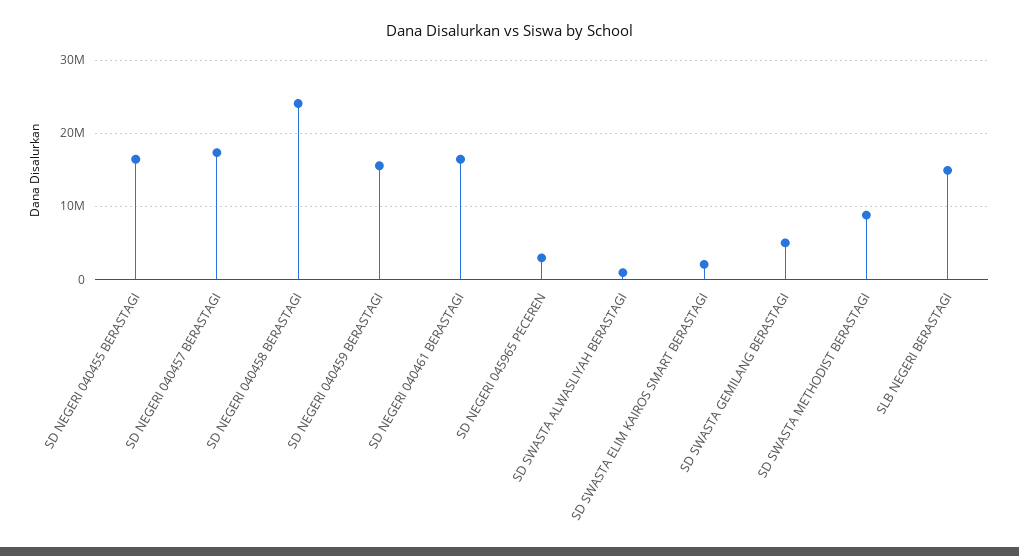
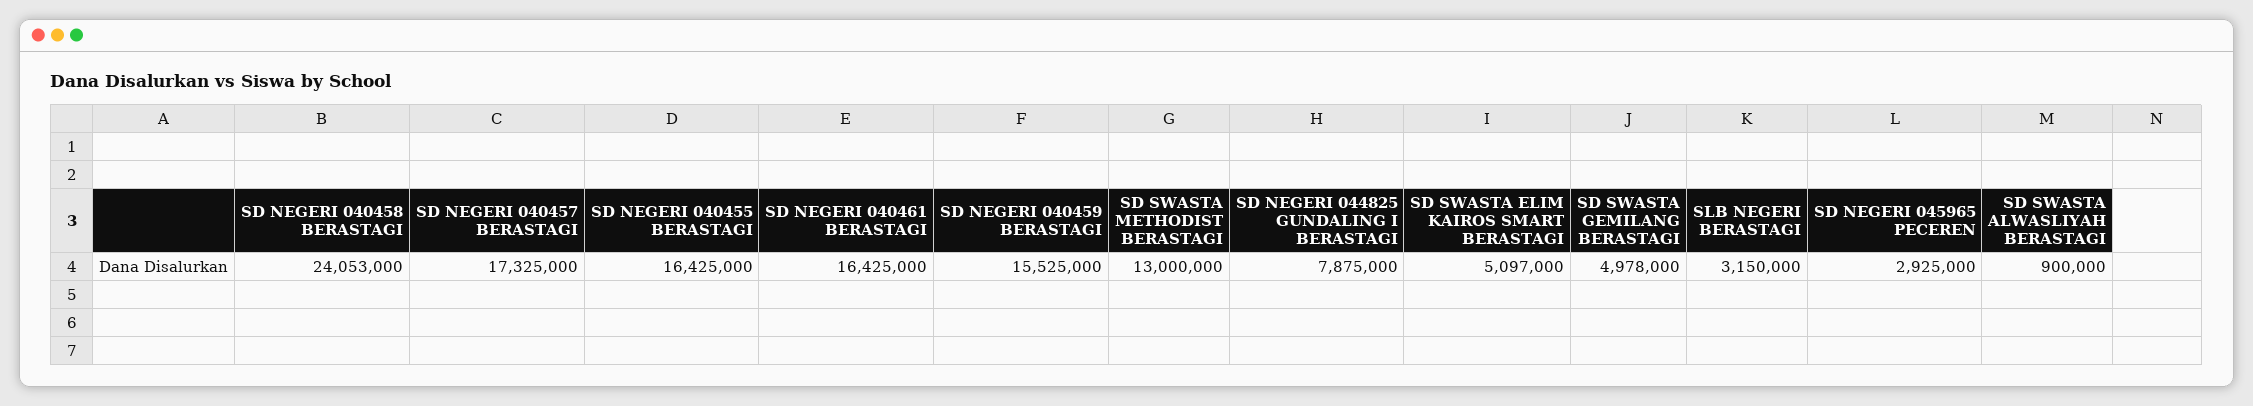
  {
    "SD NEGERI 040455 BERASTAGI": 16425000,
    "SD NEGERI 040457 BERASTAGI": 17325000,
    "SD NEGERI 040458 BERASTAGI": 24053000,
    "SD NEGERI 040459 BERASTAGI": 15525000,
    "SD NEGERI 040461 BERASTAGI": 16425000,
    "SD NEGERI 045965 PECEREN": 2925000,
    "SD SWASTA ALWASLIYAH BERASTAGI": 900000,
-   "SD SWASTA ELIM KAIROS SMART BERASTAGI": 2000000,
+   "SD SWASTA ELIM KAIROS SMART BERASTAGI": 5097000,
    "SD SWASTA GEMILANG BERASTAGI": 4978000,
-   "SD SWASTA METHODIST BERASTAGI": 9000000,
+   "SD SWASTA METHODIST BERASTAGI": 13000000,
-   "SLB NEGERI BERASTAGI": 15000000
+   "SLB NEGERI BERASTAGI": 3150000,
+   "SD NEGERI 044825 GUNDALING I BERASTAGI": 7875000
  }

